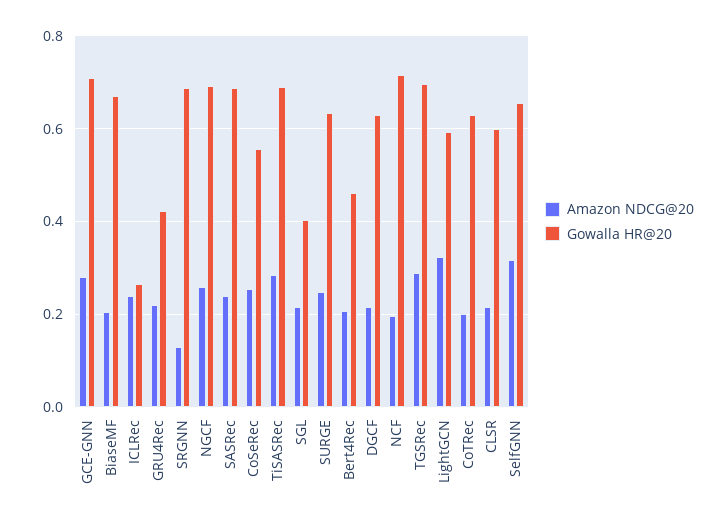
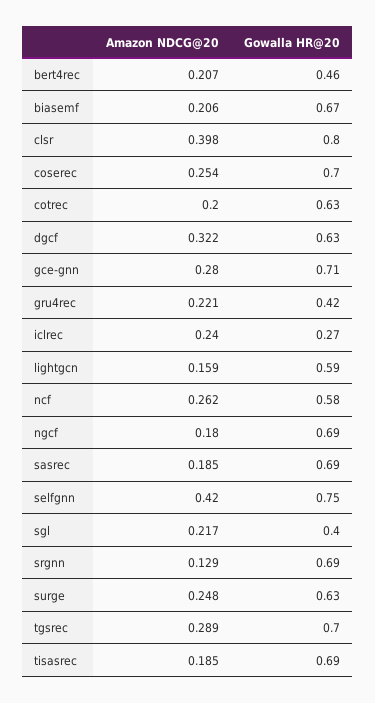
  {
    "Amazon NDCG@20": {
      "GCE-GNN": 0.28,
      "BiaseMF": 0.206,
      "ICLRec": 0.24,
      "GRU4Rec": 0.221,
      "SRGNN": 0.129,
-     "NGCF": 0.26,
+     "NGCF": 0.18,
-     "SASRec": 0.24,
+     "SASRec": 0.185,
      "CoSeRec": 0.254,
-     "TiSASRec": 0.28,
+     "TiSASRec": 0.185,
      "SGL": 0.217,
      "SURGE": 0.248,
      "Bert4Rec": 0.207,
-     "DGCF": 0.22,
+     "DGCF": 0.322,
-     "NCF": 0.2,
+     "NCF": 0.262,
      "TGSRec": 0.289,
-     "LightGCN": 0.32,
+     "LightGCN": 0.159,
      "CoTRec": 0.2,
-     "CLSR": 0.22,
+     "CLSR": 0.398,
-     "SelfGNN": 0.32
+     "SelfGNN": 0.42
    },
    "Gowalla HR@20": {
      "GCE-GNN": 0.71,
      "BiaseMF": 0.67,
      "ICLRec": 0.27,
      "GRU4Rec": 0.42,
      "SRGNN": 0.69,
      "NGCF": 0.69,
      "SASRec": 0.69,
-     "CoSeRec": 0.56,
+     "CoSeRec": 0.7,
      "TiSASRec": 0.69,
      "SGL": 0.4,
      "SURGE": 0.63,
      "Bert4Rec": 0.46,
      "DGCF": 0.63,
-     "NCF": 0.72,
+     "NCF": 0.58,
      "TGSRec": 0.7,
      "LightGCN": 0.59,
      "CoTRec": 0.63,
-     "CLSR": 0.6,
+     "CLSR": 0.8,
-     "SelfGNN": 0.66
+     "SelfGNN": 0.75
    }
  }

